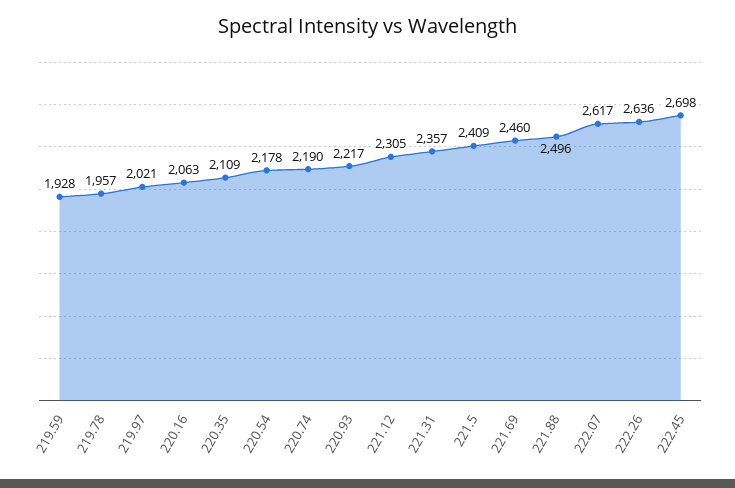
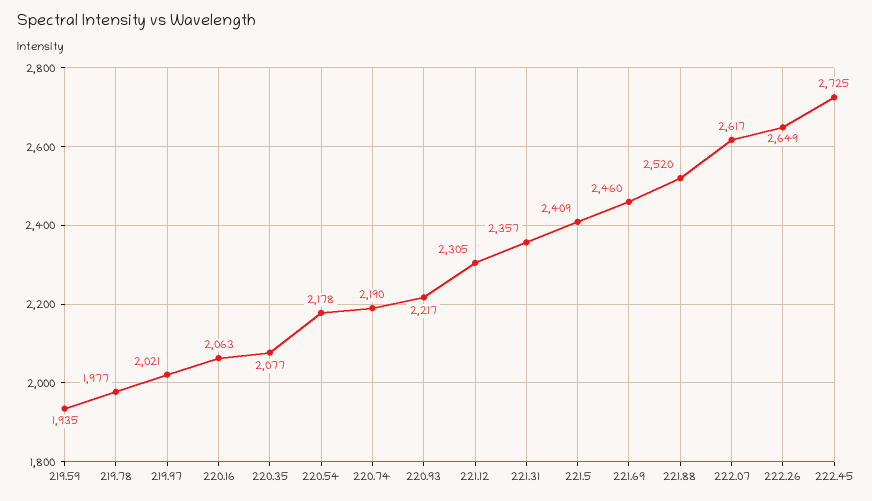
  {
-   "219.59": 1928,
+   "219.59": 1935,
-   "219.78": 1957,
+   "219.78": 1977,
    "219.97": 2021,
    "220.16": 2063,
-   "220.35": 2109,
+   "220.35": 2077,
    "220.54": 2178,
    "220.74": 2190,
    "220.93": 2217,
    "221.12": 2305,
    "221.31": 2357,
    "221.5": 2409,
    "221.69": 2460,
-   "221.88": 2496,
+   "221.88": 2520,
    "222.07": 2617,
-   "222.26": 2636,
+   "222.26": 2649,
-   "222.45": 2698
+   "222.45": 2725
  }

